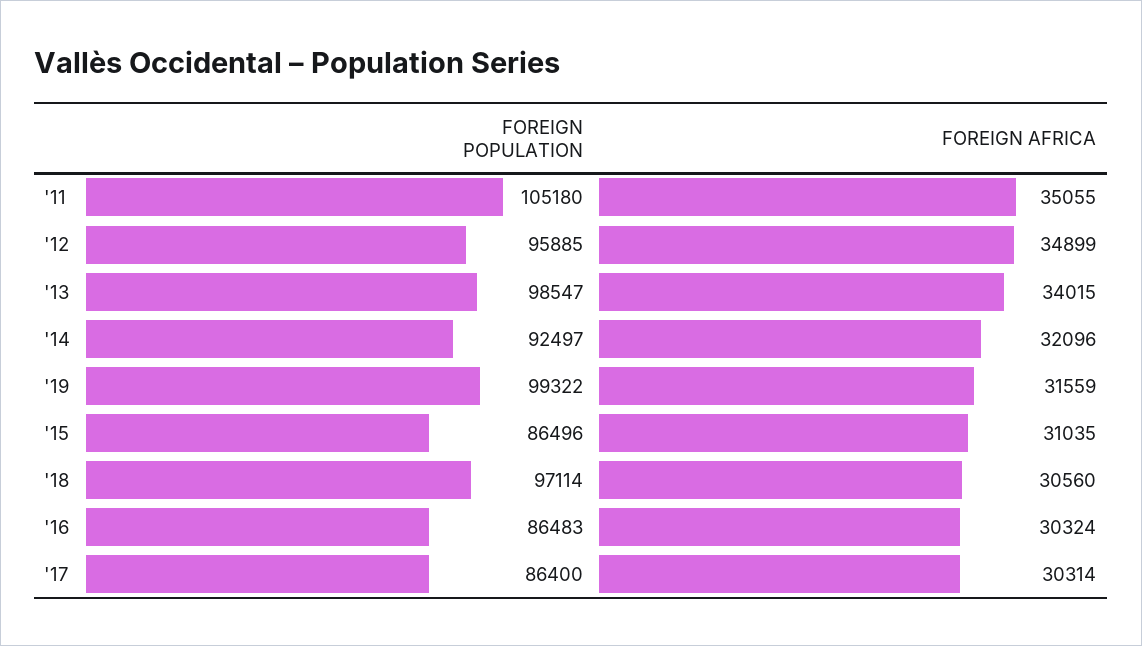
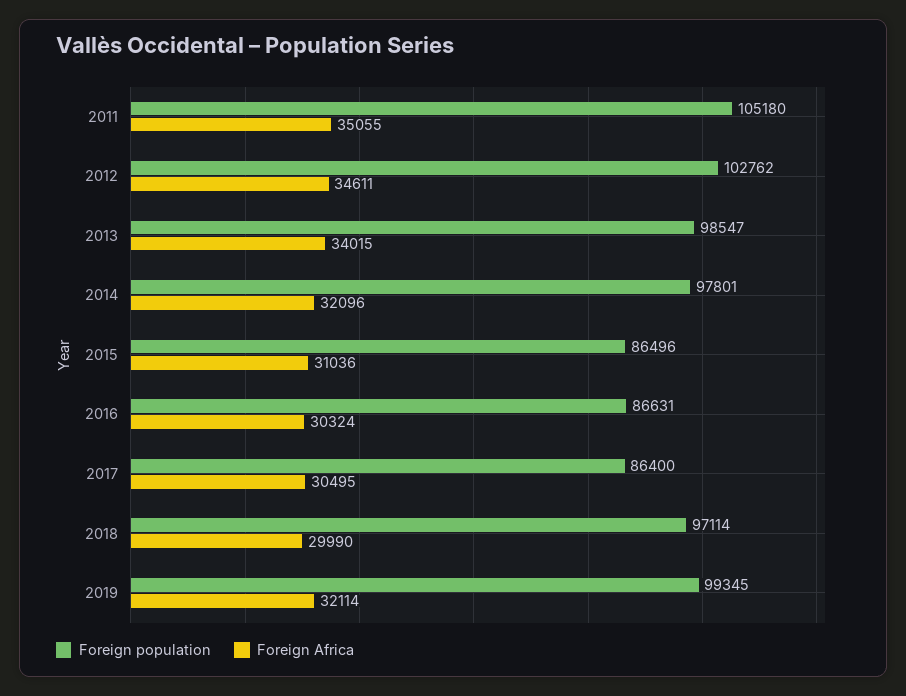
  {
    "FOREIGN POPULATION": {
      "'11": 105180,
-     "'12": 95885,
+     "'12": 102762,
      "'13": 98547,
-     "'14": 92497,
+     "'14": 97801,
-     "'19": 99322,
+     "'19": 99345,
      "'15": 86496,
      "'18": 97114,
-     "'16": 86483,
+     "'16": 86631,
      "'17": 86400
    },
    "FOREIGN AFRICA": {
      "'11": 35055,
-     "'12": 34899,
+     "'12": 34611,
      "'13": 34015,
      "'14": 32096,
-     "'19": 31559,
+     "'19": 32114,
-     "'15": 31035,
+     "'15": 31036,
-     "'18": 30560,
+     "'18": 29990,
      "'16": 30324,
-     "'17": 30314
+     "'17": 30495
    }
  }

